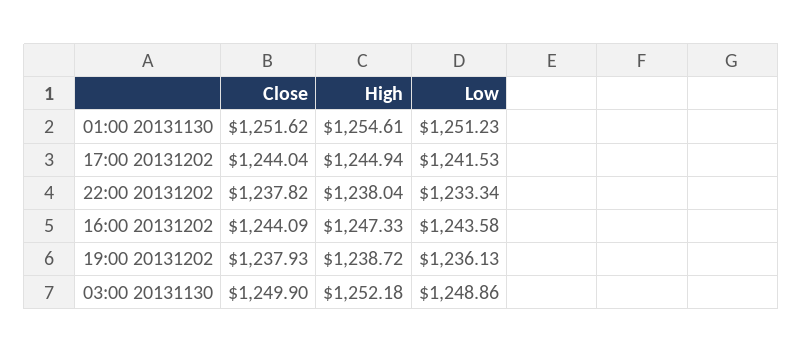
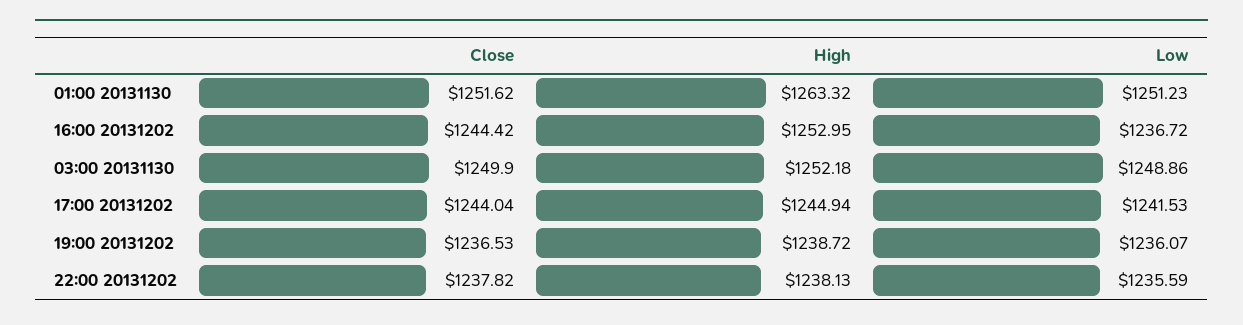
  {
    "Close": {
      "01:00 20131130": 1251.62,
      "17:00 20131202": 1244.04,
      "22:00 20131202": 1237.82,
-     "16:00 20131202": 1244.09,
+     "16:00 20131202": 1244.42,
-     "19:00 20131202": 1237.93,
+     "19:00 20131202": 1236.53,
      "03:00 20131130": 1249.9
    },
    "High": {
-     "01:00 20131130": 1254.61,
+     "01:00 20131130": 1263.32,
      "17:00 20131202": 1244.94,
-     "22:00 20131202": 1238.04,
+     "22:00 20131202": 1238.13,
-     "16:00 20131202": 1247.33,
+     "16:00 20131202": 1252.95,
      "19:00 20131202": 1238.72,
      "03:00 20131130": 1252.18
    },
    "Low": {
      "01:00 20131130": 1251.23,
      "17:00 20131202": 1241.53,
-     "22:00 20131202": 1233.34,
+     "22:00 20131202": 1235.59,
-     "16:00 20131202": 1243.58,
+     "16:00 20131202": 1236.72,
-     "19:00 20131202": 1236.13,
+     "19:00 20131202": 1236.07,
      "03:00 20131130": 1248.86
    }
  }

